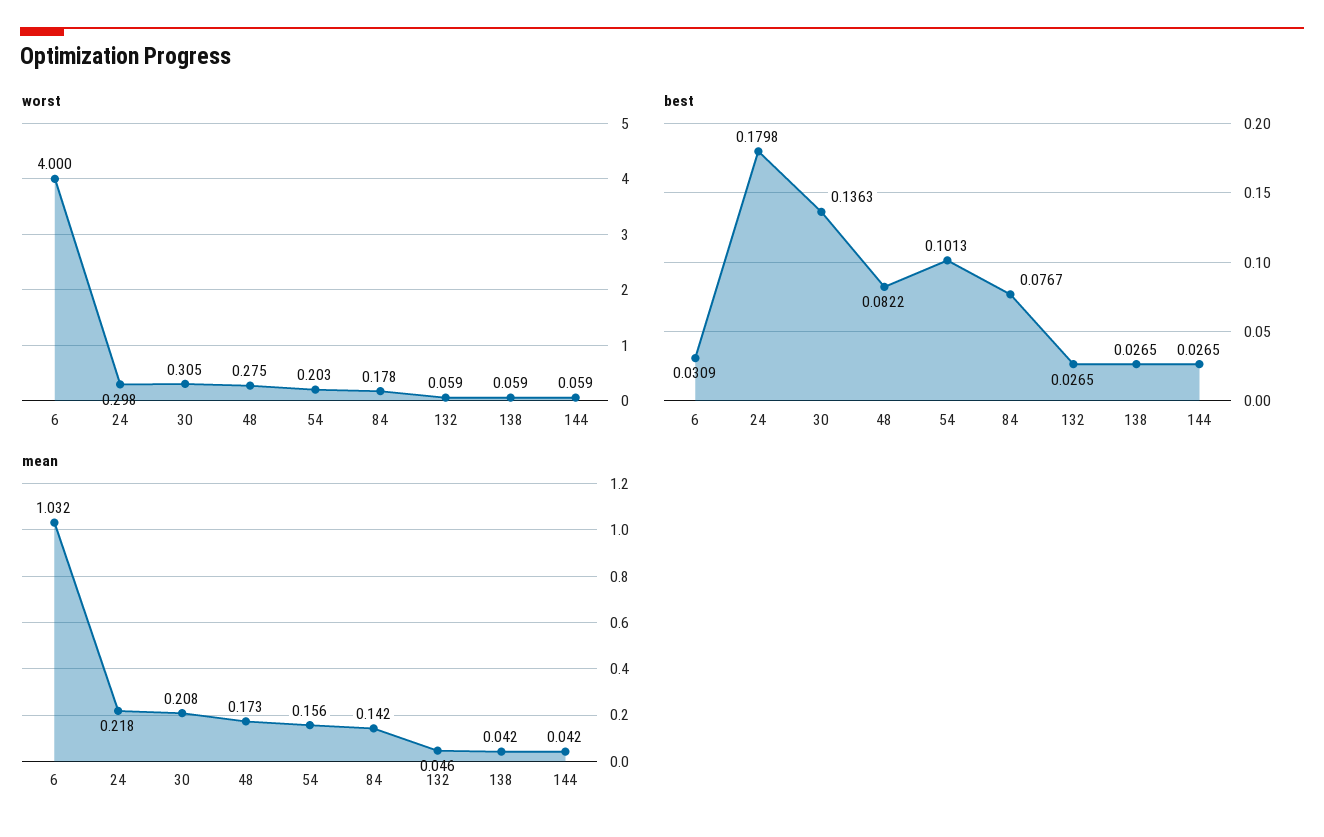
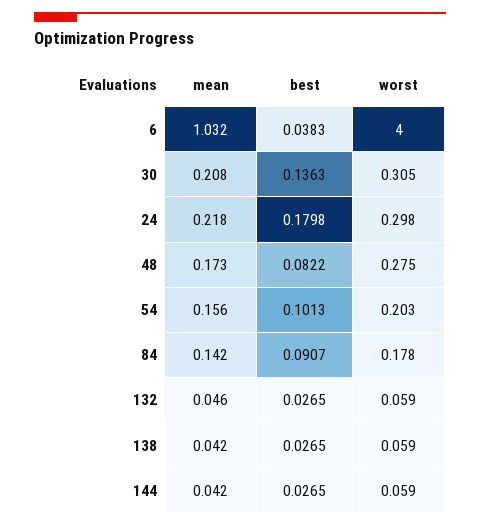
  {
    "worst": {
      "6": 4,
      "24": 0.298,
      "30": 0.305,
      "48": 0.275,
      "54": 0.203,
      "84": 0.178,
      "132": 0.059,
      "138": 0.059,
      "144": 0.059
    },
    "best": {
-     "6": 0.0309,
+     "6": 0.0383,
      "24": 0.1798,
      "30": 0.1363,
      "48": 0.0822,
      "54": 0.1013,
-     "84": 0.0767,
+     "84": 0.0907,
      "132": 0.0265,
      "138": 0.0265,
      "144": 0.0265
    },
    "mean": {
      "6": 1.032,
      "24": 0.218,
      "30": 0.208,
      "48": 0.173,
      "54": 0.156,
      "84": 0.142,
      "132": 0.046,
      "138": 0.042,
      "144": 0.042
    }
  }

